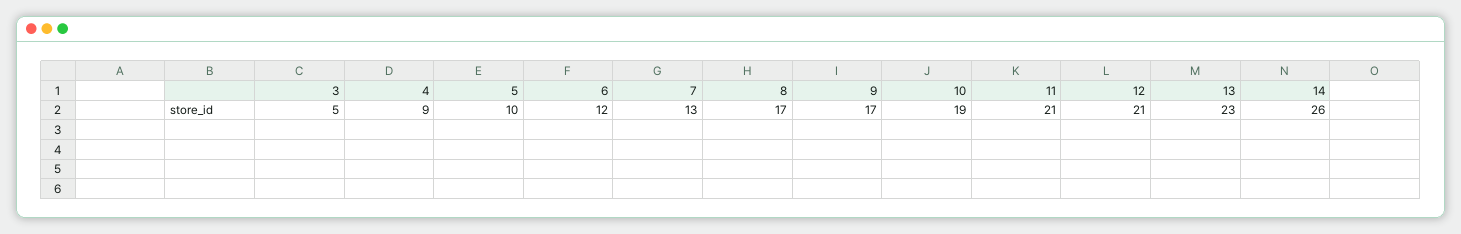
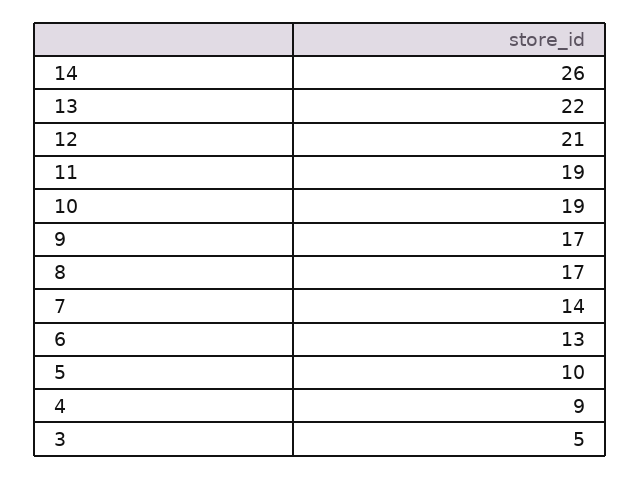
  {
    "3": 5,
    "4": 9,
    "5": 10,
-   "6": 12,
+   "6": 13,
-   "7": 13,
+   "7": 14,
    "8": 17,
    "9": 17,
    "10": 19,
-   "11": 21,
+   "11": 19,
    "12": 21,
-   "13": 23,
+   "13": 22,
    "14": 26
  }

